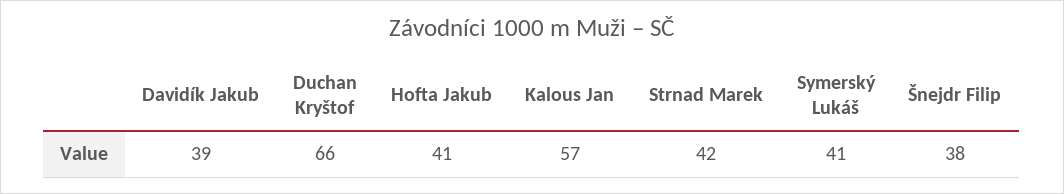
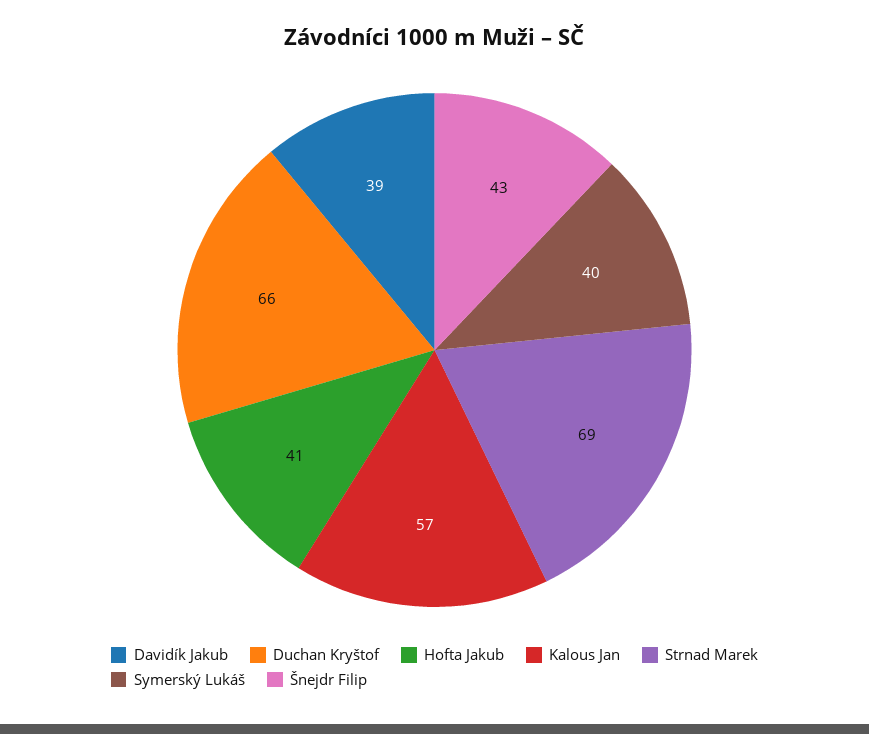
  {
    "Davidík Jakub": 39,
    "Duchan Kryštof": 66,
    "Hofta Jakub": 41,
    "Kalous Jan": 57,
-   "Strnad Marek": 42,
+   "Strnad Marek": 69,
-   "Symerský Lukáš": 41,
+   "Symerský Lukáš": 40,
-   "Šnejdr Filip": 38
+   "Šnejdr Filip": 43
  }

